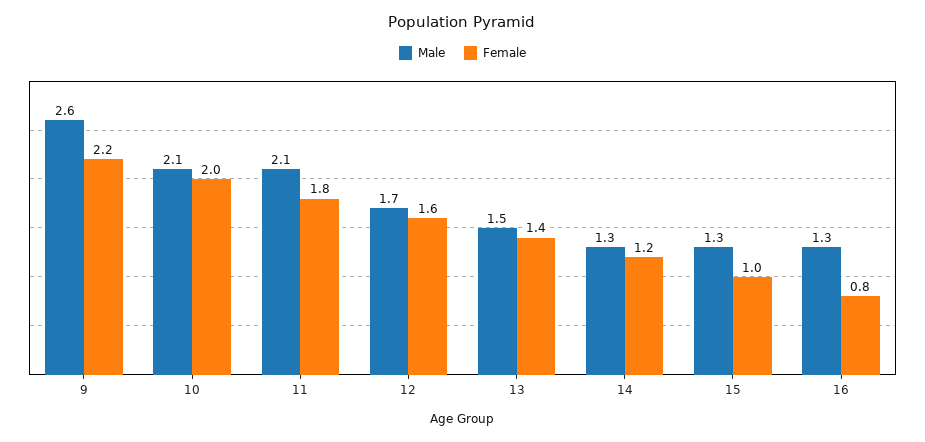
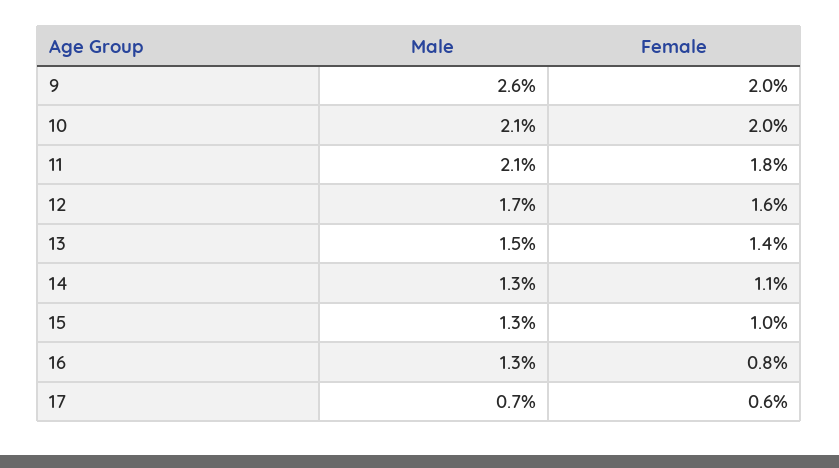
  {
    "Male": {
      "9": 2.6,
      "10": 2.1,
      "11": 2.1,
      "12": 1.7,
      "13": 1.5,
      "14": 1.3,
      "15": 1.3,
-     "16": 1.3
+     "16": 1.3,
+     "17": 0.7
    },
    "Female": {
-     "9": 2.2,
+     "9": 2,
      "10": 2,
      "11": 1.8,
      "12": 1.6,
      "13": 1.4,
-     "14": 1.2,
+     "14": 1.1,
      "15": 1,
-     "16": 0.8
+     "16": 0.8,
+     "17": 0.6
    }
  }

